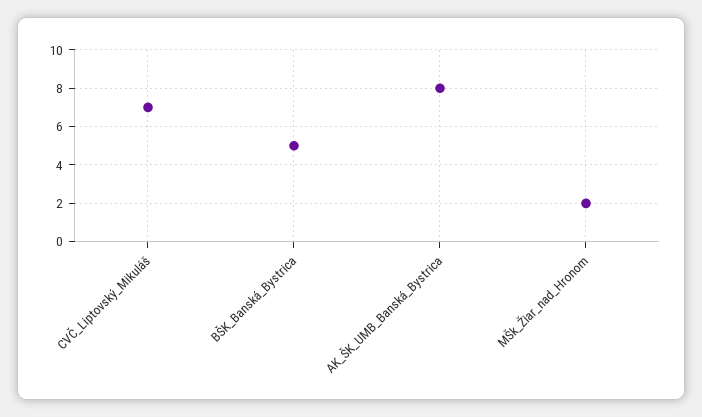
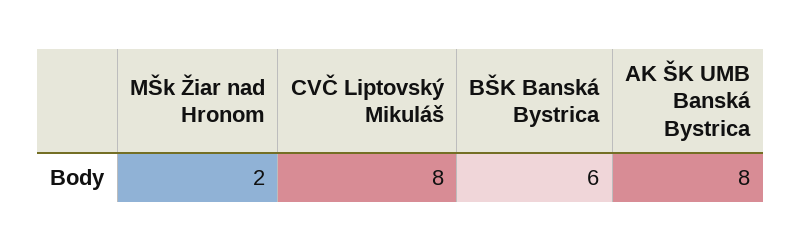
  {
-   "CVČ_Liptovský_Mikuláš": 7,
+   "CVČ_Liptovský_Mikuláš": 8,
-   "BŠK_Banská_Bystrica": 5,
+   "BŠK_Banská_Bystrica": 6,
    "AK_ŠK_UMB_Banská_Bystrica": 8,
    "MŠk_Žiar_nad_Hronom": 2
  }

